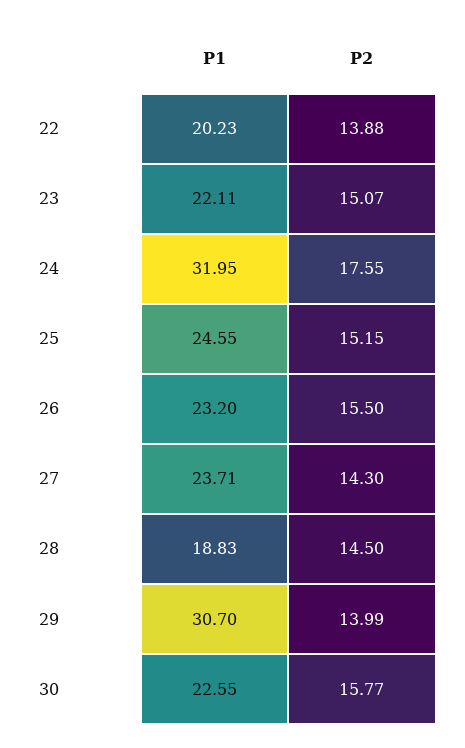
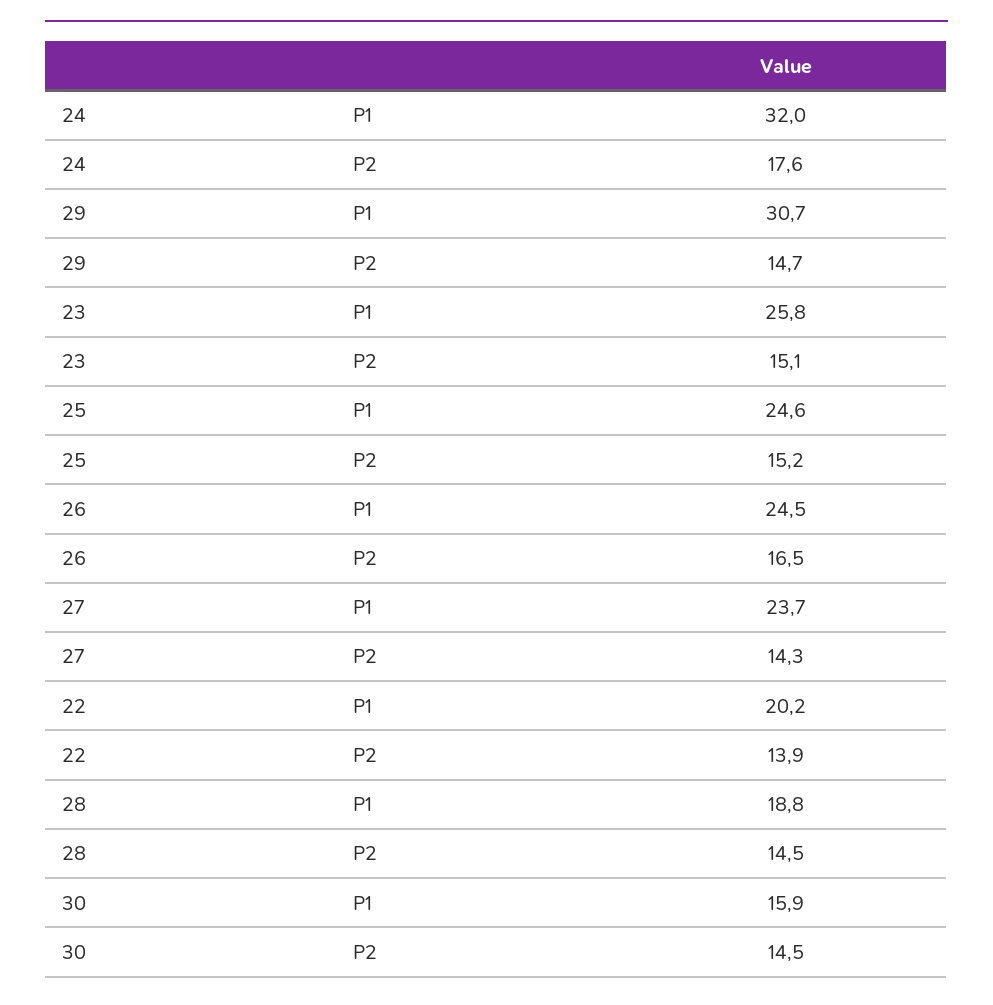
  {
    "P1": {
      "22": 20.23,
-     "23": 22.11,
+     "23": 25.8,
      "24": 31.95,
      "25": 24.55,
-     "26": 23.2,
+     "26": 24.5,
      "27": 23.71,
      "28": 18.83,
      "29": 30.7,
-     "30": 22.55
+     "30": 15.9
    },
    "P2": {
      "22": 13.88,
      "23": 15.07,
      "24": 17.55,
      "25": 15.15,
-     "26": 15.5,
+     "26": 16.5,
      "27": 14.3,
      "28": 14.5,
-     "29": 13.99,
+     "29": 14.7,
-     "30": 15.77
+     "30": 14.5
    }
  }

